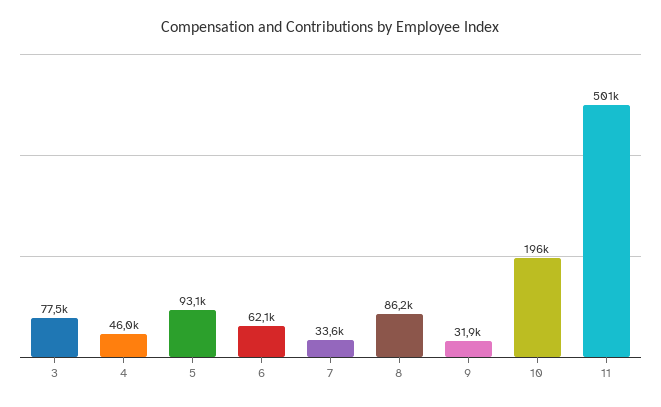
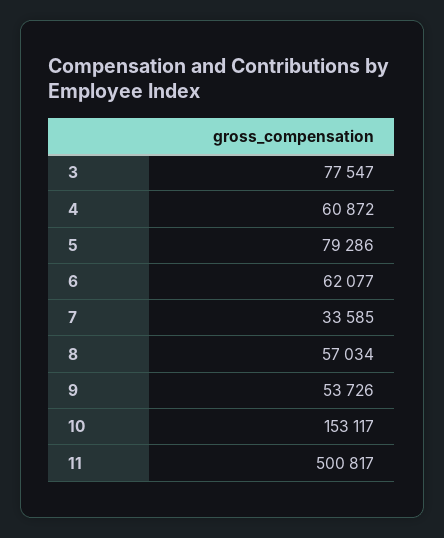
  {
    "3": 77547,
-   "4": 46000,
+   "4": 60872,
-   "5": 93100,
+   "5": 79286,
    "6": 62077,
    "7": 33585,
-   "8": 86200,
+   "8": 57034,
-   "9": 31900,
+   "9": 53726,
-   "10": 196000,
+   "10": 153117,
    "11": 500817
  }

